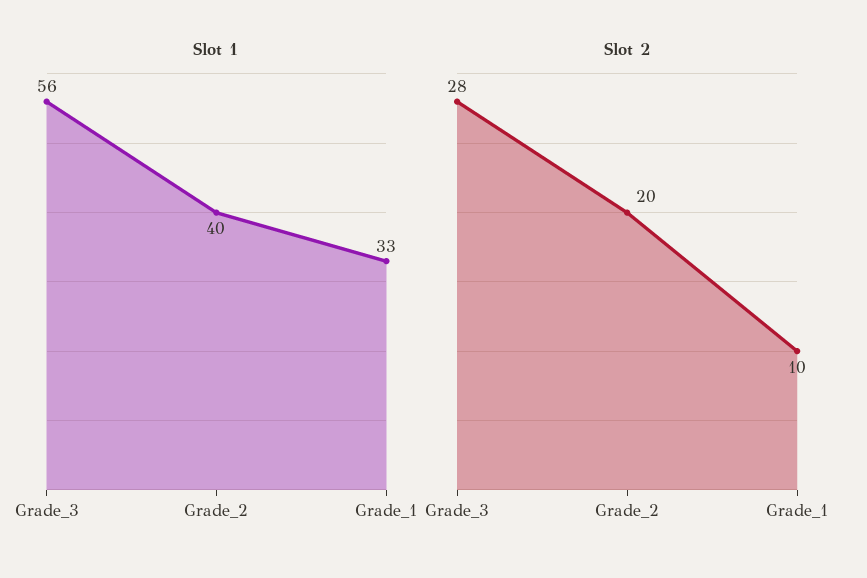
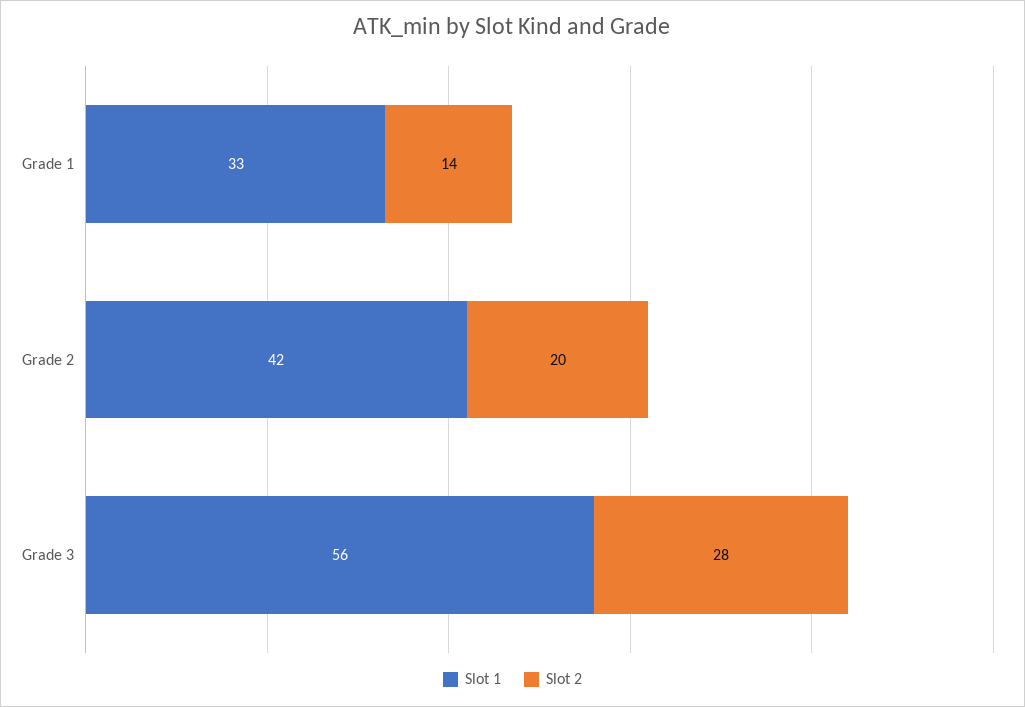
  {
    "Slot 1": {
      "Grade_3": 56,
-     "Grade_2": 40,
+     "Grade_2": 42,
      "Grade_1": 33
    },
    "Slot 2": {
      "Grade_3": 28,
      "Grade_2": 20,
-     "Grade_1": 10
+     "Grade_1": 14
    }
  }

